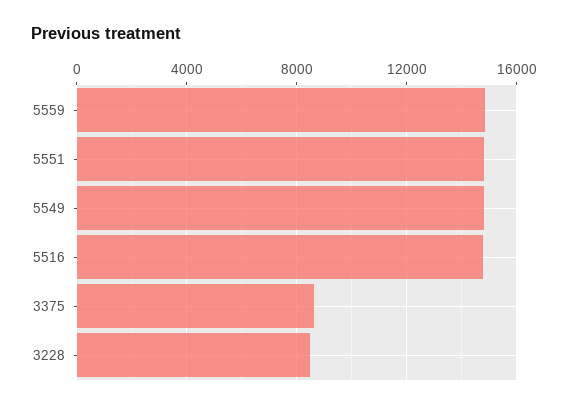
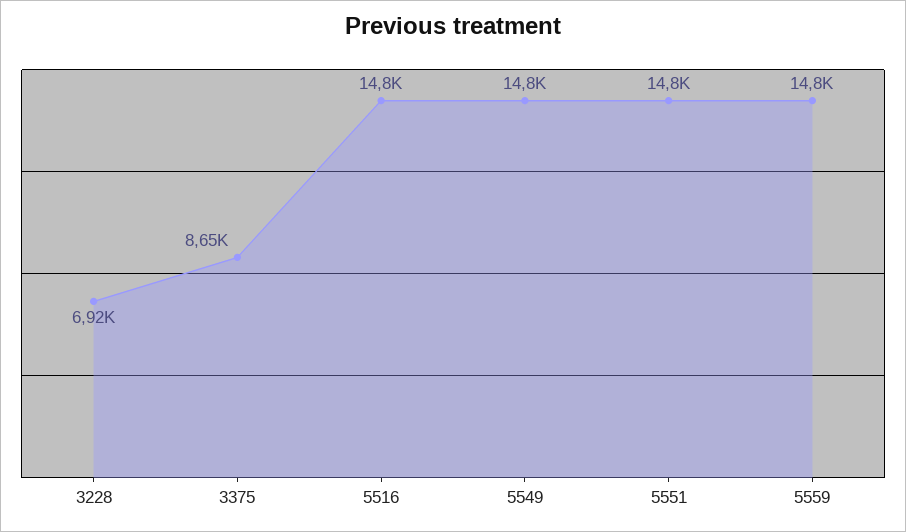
  {
    "5559": 14800,
    "5551": 14800,
    "5549": 14800,
    "5516": 14800,
    "3375": 8650,
-   "3228": 8500
+   "3228": 6920
  }

